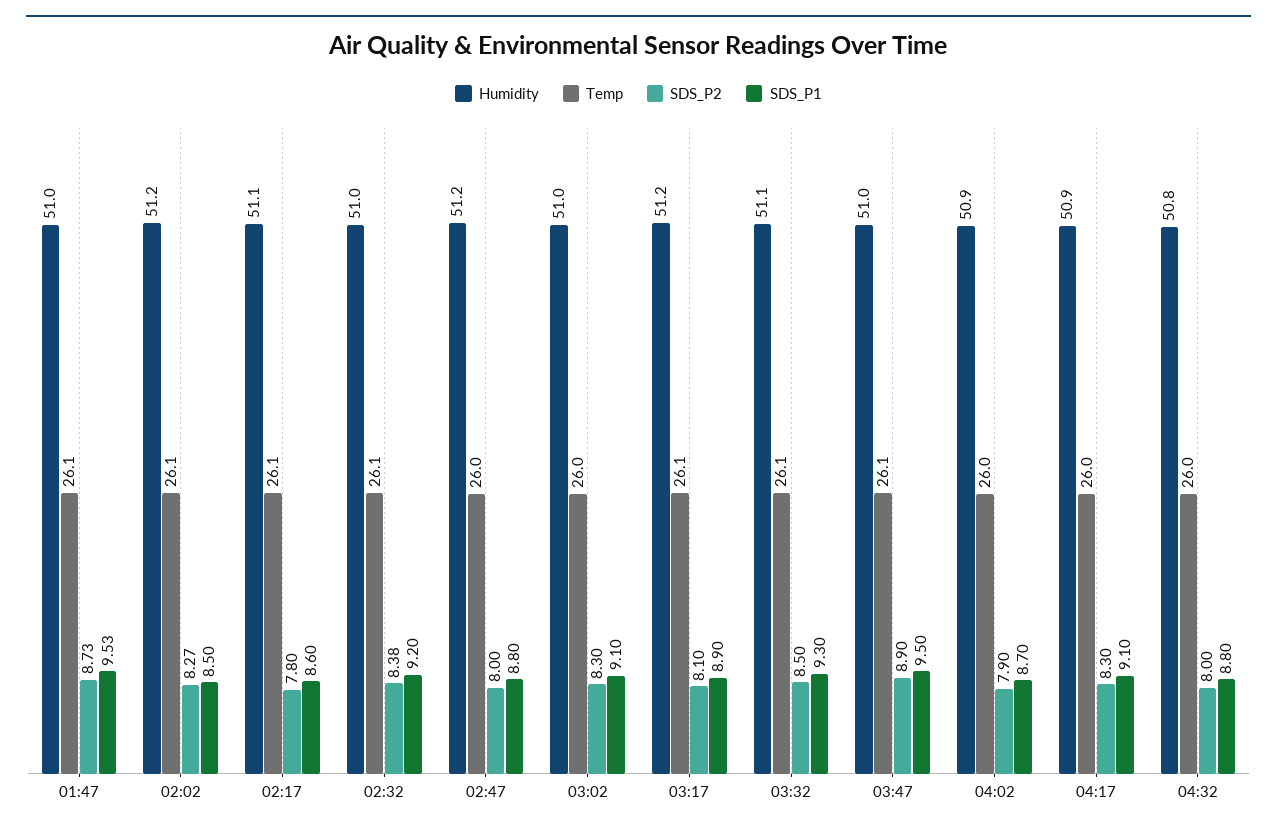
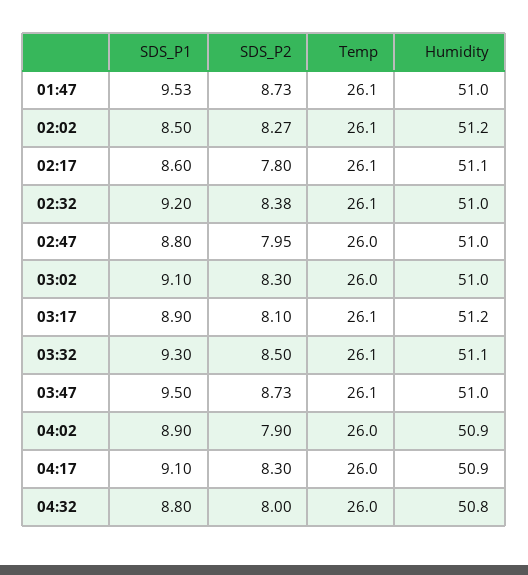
  {
    "Humidity": {
      "01:47": 51,
      "02:02": 51.2,
      "02:17": 51.1,
      "02:32": 51,
-     "02:47": 51.2,
+     "02:47": 51,
      "03:02": 51,
      "03:17": 51.2,
      "03:32": 51.1,
      "03:47": 51,
      "04:02": 50.9,
      "04:17": 50.9,
      "04:32": 50.8
    },
    "Temp": {
      "01:47": 26.1,
      "02:02": 26.1,
      "02:17": 26.1,
      "02:32": 26.1,
      "02:47": 26,
      "03:02": 26,
      "03:17": 26.1,
      "03:32": 26.1,
      "03:47": 26.1,
      "04:02": 26,
      "04:17": 26,
      "04:32": 26
    },
    "SDS_P2": {
      "01:47": 8.73,
      "02:02": 8.27,
      "02:17": 7.8,
      "02:32": 8.38,
-     "02:47": 8,
+     "02:47": 7.95,
      "03:02": 8.3,
      "03:17": 8.1,
      "03:32": 8.5,
-     "03:47": 8.9,
+     "03:47": 8.73,
      "04:02": 7.9,
      "04:17": 8.3,
      "04:32": 8
    },
    "SDS_P1": {
      "01:47": 9.53,
      "02:02": 8.5,
      "02:17": 8.6,
      "02:32": 9.2,
      "02:47": 8.8,
      "03:02": 9.1,
      "03:17": 8.9,
      "03:32": 9.3,
      "03:47": 9.5,
-     "04:02": 8.7,
+     "04:02": 8.9,
      "04:17": 9.1,
      "04:32": 8.8
    }
  }

